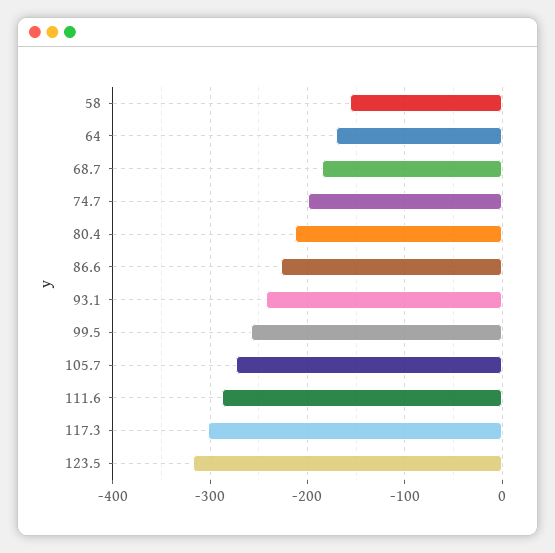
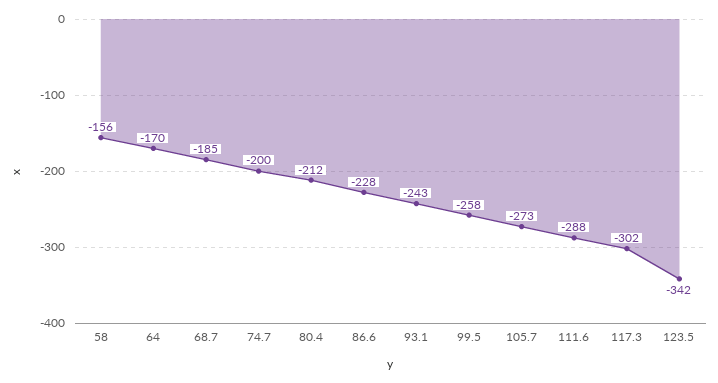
  {
    "58": -156,
    "64": -170,
    "68.7": -185,
    "74.7": -200,
    "80.4": -212,
    "86.6": -228,
    "93.1": -243,
    "99.5": -258,
    "105.7": -273,
    "111.6": -288,
    "117.3": -302,
-   "123.5": -320
+   "123.5": -342
  }

